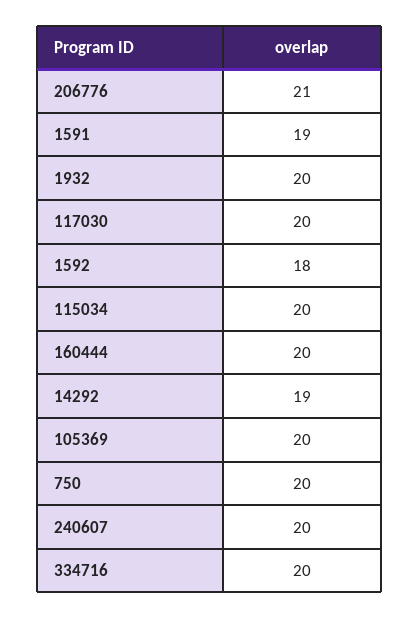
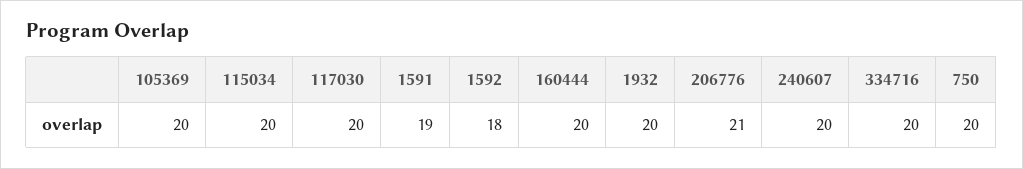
  {
    "206776": 21,
    "1591": 19,
    "1932": 20,
    "117030": 20,
    "1592": 18,
    "115034": 20,
    "160444": 20,
-   "14292": 19,
    "105369": 20,
    "750": 20,
    "240607": 20,
    "334716": 20
  }

